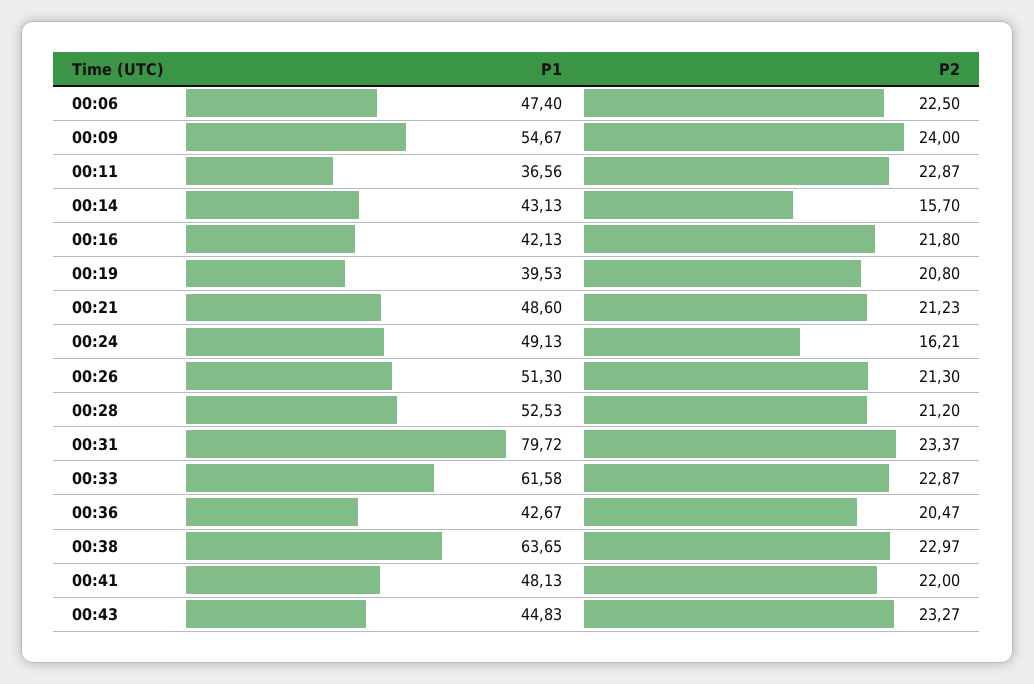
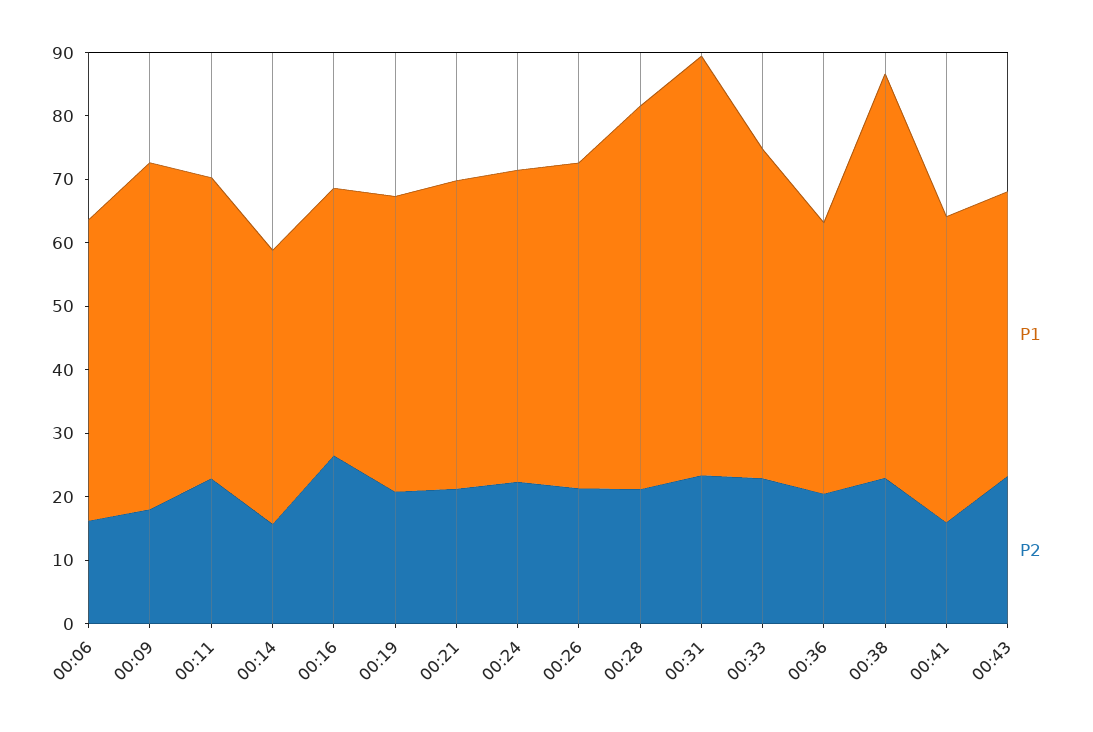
  {
    "P1": {
      "00:06": 47.4,
      "00:09": 54.67,
-     "00:11": 36.56,
+     "00:11": 48,
      "00:14": 43.13,
      "00:16": 42.13,
-     "00:19": 39.53,
+     "00:19": 46,
      "00:21": 48.6,
      "00:24": 49.13,
      "00:26": 51.3,
-     "00:28": 52.53,
+     "00:28": 60,
-     "00:31": 79.72,
+     "00:31": 66,
-     "00:33": 61.58,
+     "00:33": 52,
      "00:36": 42.67,
      "00:38": 63.65,
      "00:41": 48.13,
      "00:43": 44.83
    },
    "P2": {
-     "00:06": 22.5,
+     "00:06": 16,
-     "00:09": 24,
+     "00:09": 18,
      "00:11": 22.87,
      "00:14": 15.7,
-     "00:16": 21.8,
+     "00:16": 26,
      "00:19": 20.8,
      "00:21": 21.23,
-     "00:24": 16.21,
+     "00:24": 22,
      "00:26": 21.3,
      "00:28": 21.2,
      "00:31": 23.37,
      "00:33": 22.87,
      "00:36": 20.47,
      "00:38": 22.97,
-     "00:41": 22,
+     "00:41": 16,
      "00:43": 23.27
    }
  }

